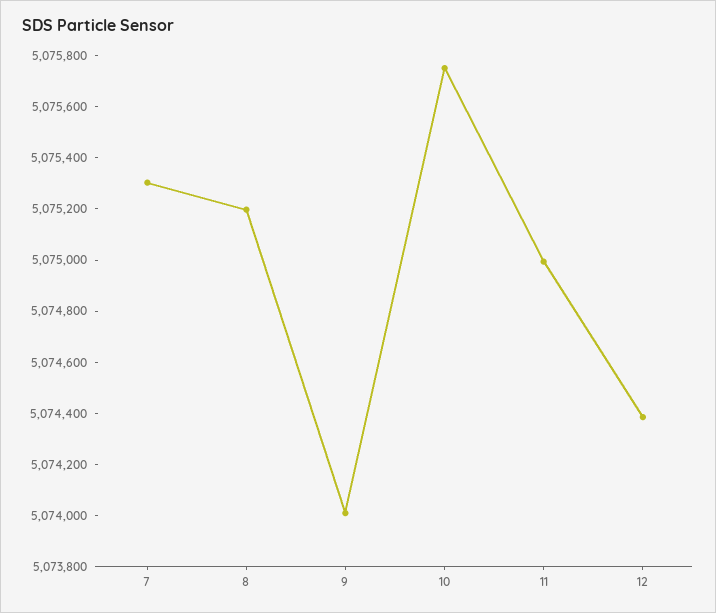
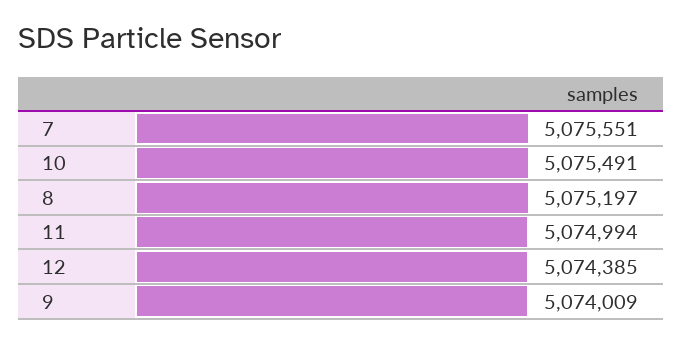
  {
-   "7": 5075300,
+   "7": 5075551,
    "8": 5075197,
    "9": 5074009,
-   "10": 5075750,
+   "10": 5075491,
    "11": 5074994,
    "12": 5074385
  }

